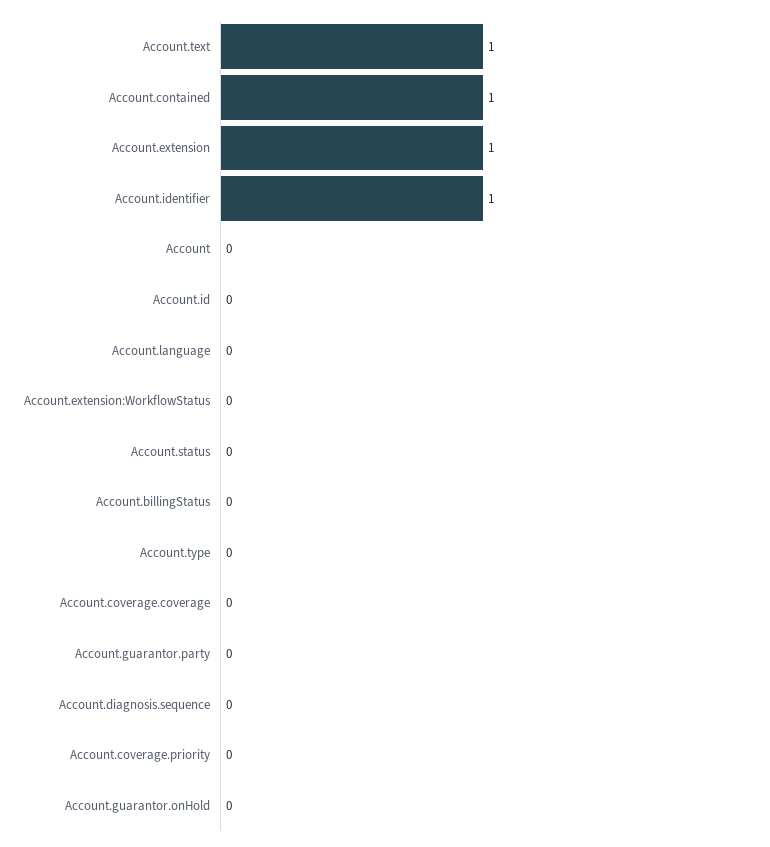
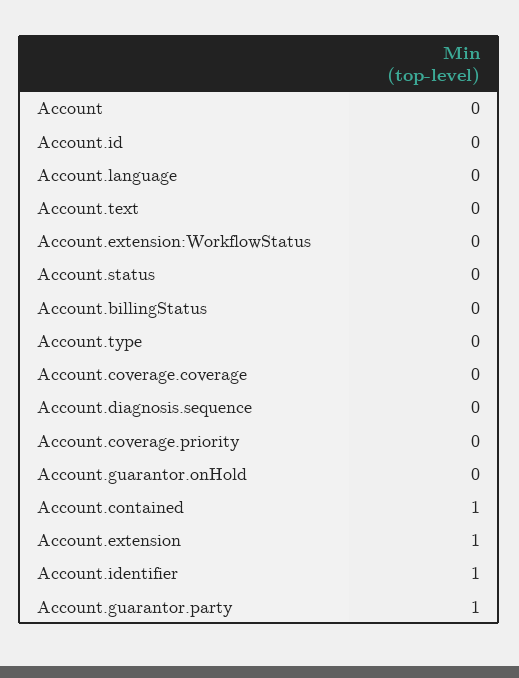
  {
-   "Account.text": 1,
+   "Account.text": 0,
    "Account.contained": 1,
    "Account.extension": 1,
    "Account.identifier": 1,
    "Account": 0,
    "Account.id": 0,
    "Account.language": 0,
    "Account.extension:WorkflowStatus": 0,
    "Account.status": 0,
    "Account.billingStatus": 0,
    "Account.type": 0,
    "Account.coverage.coverage": 0,
-   "Account.guarantor.party": 0,
+   "Account.guarantor.party": 1,
    "Account.diagnosis.sequence": 0,
    "Account.coverage.priority": 0,
    "Account.guarantor.onHold": 0
  }

